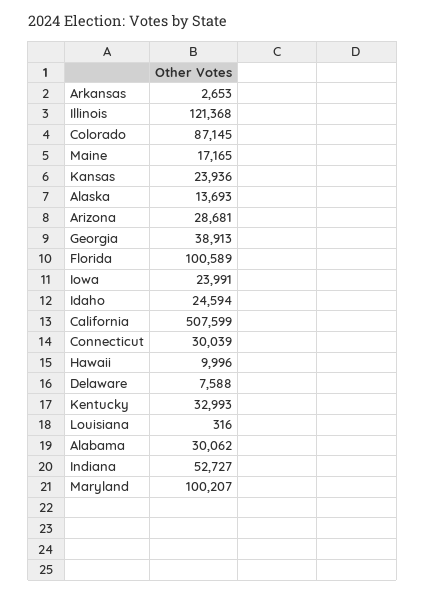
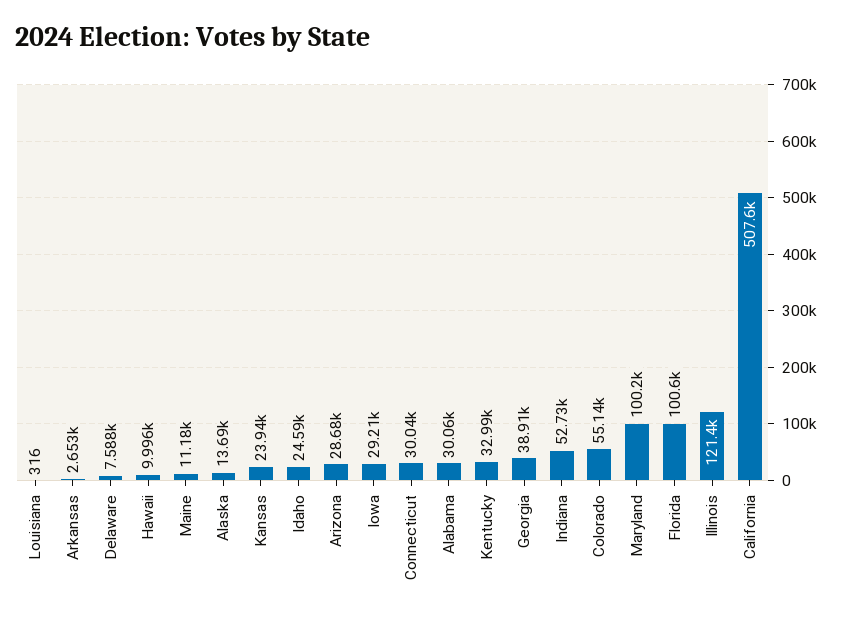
  {
    "Arkansas": 2653,
    "Illinois": 121368,
-   "Colorado": 87145,
+   "Colorado": 55140,
-   "Maine": 17165,
+   "Maine": 11180,
    "Kansas": 23936,
    "Alaska": 13693,
    "Arizona": 28681,
    "Georgia": 38913,
    "Florida": 100589,
-   "Iowa": 23991,
+   "Iowa": 29210,
    "Idaho": 24594,
    "California": 507599,
    "Connecticut": 30039,
    "Hawaii": 9996,
    "Delaware": 7588,
    "Kentucky": 32993,
    "Louisiana": 316,
    "Alabama": 30062,
    "Indiana": 52727,
    "Maryland": 100207
  }

